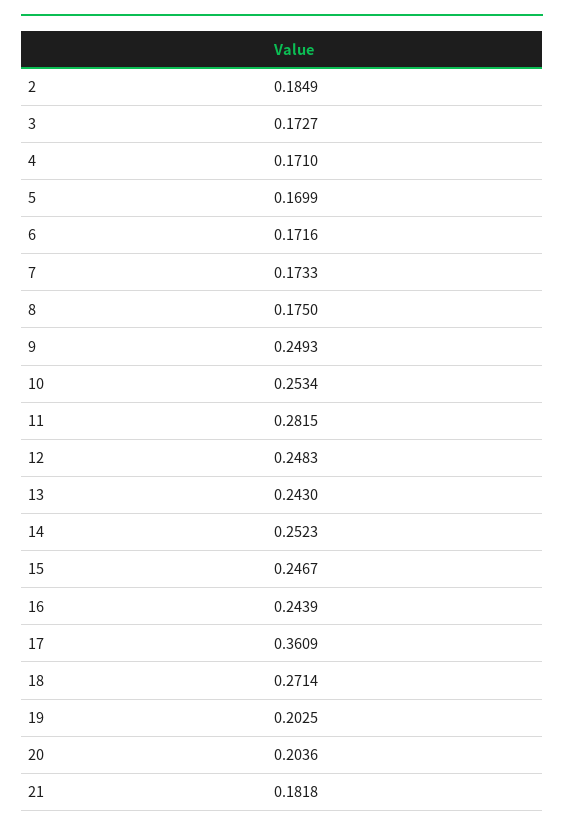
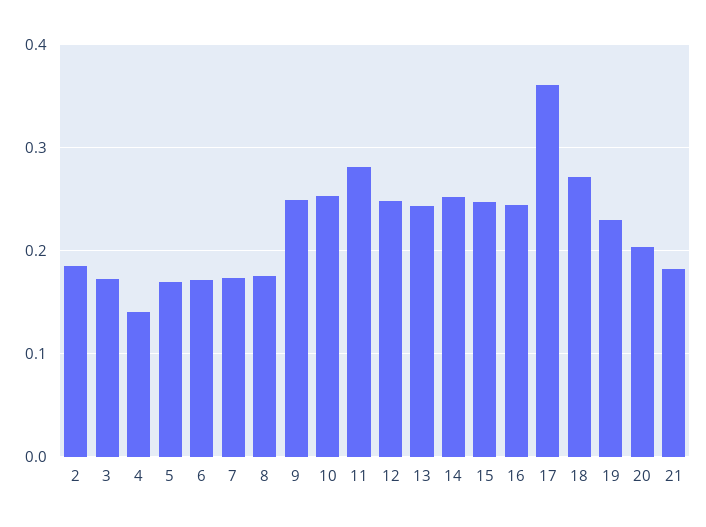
  {
    "2": 0.1849,
    "3": 0.1727,
-   "4": 0.171,
+   "4": 0.14,
    "5": 0.1699,
    "6": 0.1716,
    "7": 0.1733,
    "8": 0.175,
    "9": 0.2493,
    "10": 0.2534,
    "11": 0.2815,
    "12": 0.2483,
    "13": 0.243,
    "14": 0.2523,
    "15": 0.2467,
    "16": 0.2439,
    "17": 0.3609,
    "18": 0.2714,
-   "19": 0.2025,
+   "19": 0.23,
    "20": 0.2036,
    "21": 0.1818
  }

